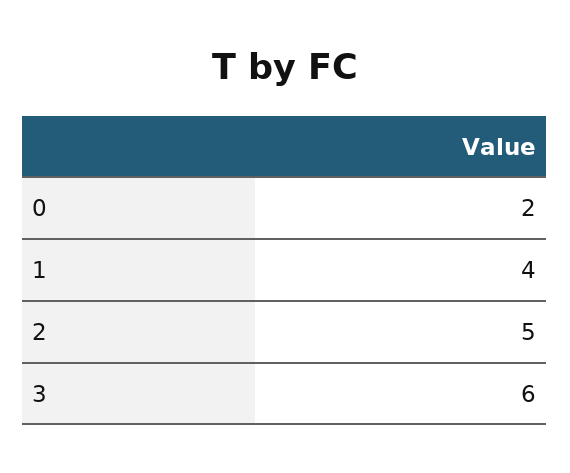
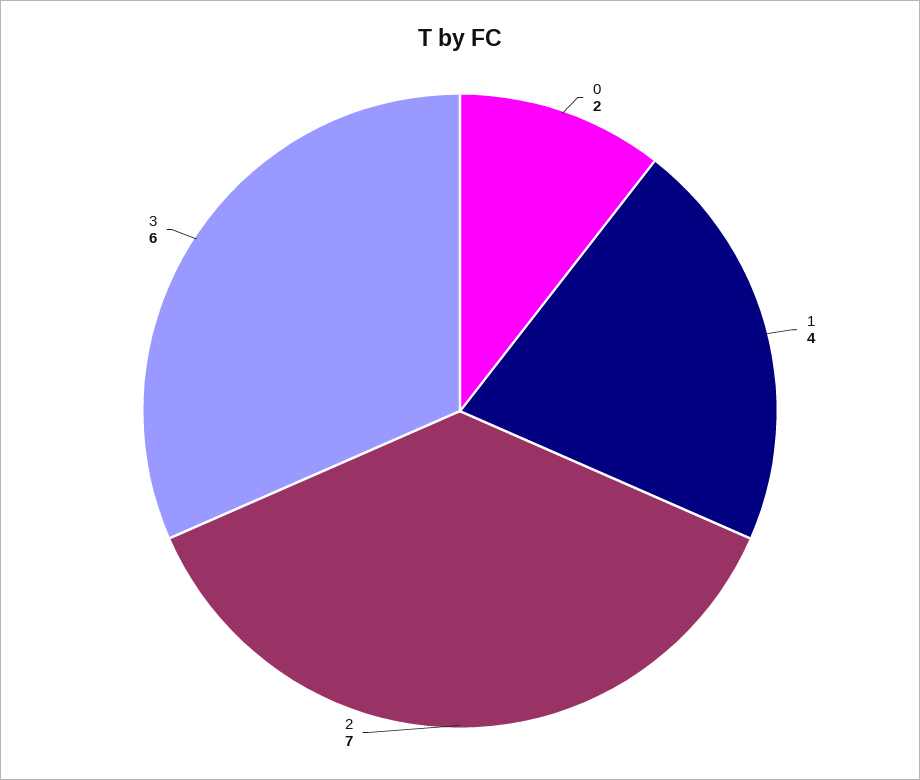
  {
    "0": 2,
    "1": 4,
-   "2": 5,
+   "2": 7,
    "3": 6
  }

